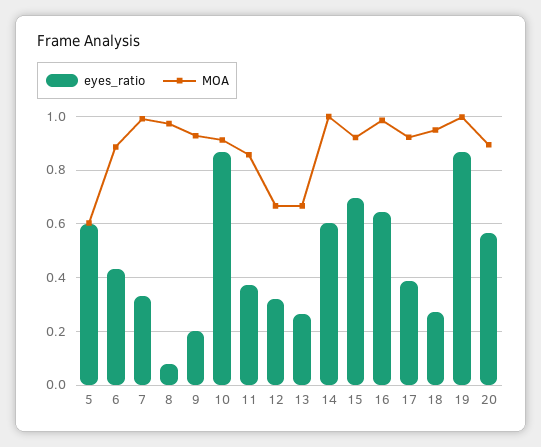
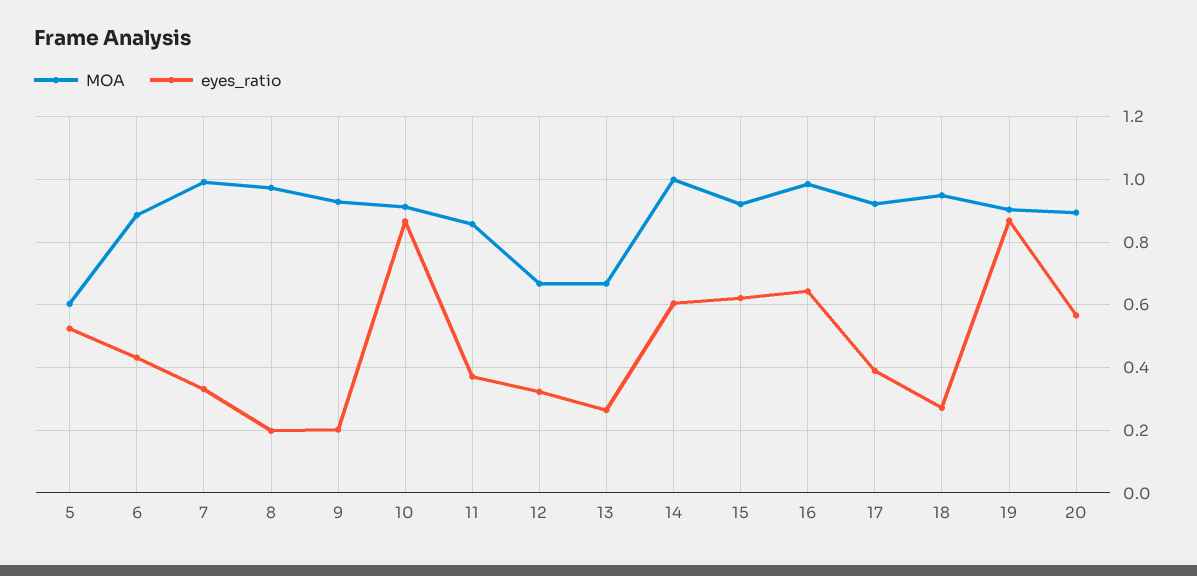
  {
    "eyes_ratio": {
-     "5": 0.6,
+     "5": 0.52,
      "6": 0.44,
      "7": 0.34,
-     "8": 0.075,
+     "8": 0.2,
      "9": 0.2,
      "10": 0.86,
      "11": 0.38,
      "12": 0.32,
      "13": 0.26,
      "14": 0.6,
-     "15": 0.7,
+     "15": 0.62,
      "16": 0.64,
      "17": 0.38,
      "18": 0.28,
      "19": 0.86,
      "20": 0.56
    },
    "MOA": {
      "5": 0.6,
      "6": 0.88,
      "7": 1,
      "8": 0.98,
      "9": 0.92,
      "10": 0.92,
      "11": 0.86,
      "12": 0.66,
      "13": 0.66,
      "14": 1,
      "15": 0.92,
      "16": 0.98,
      "17": 0.92,
      "18": 0.94,
-     "19": 1,
+     "19": 0.9,
      "20": 0.9
    }
  }

